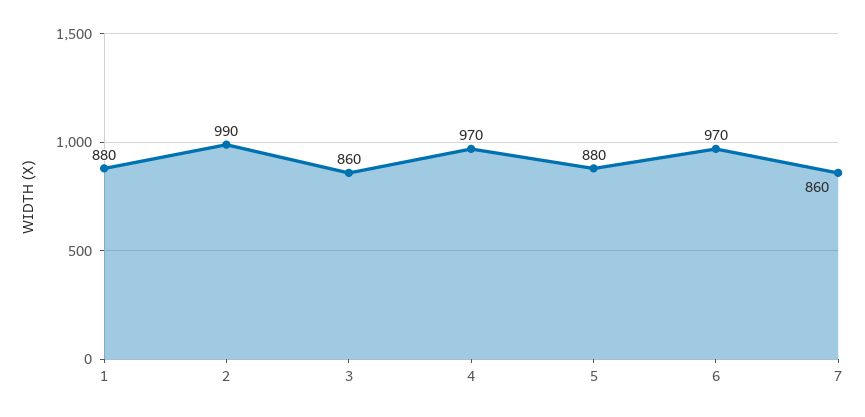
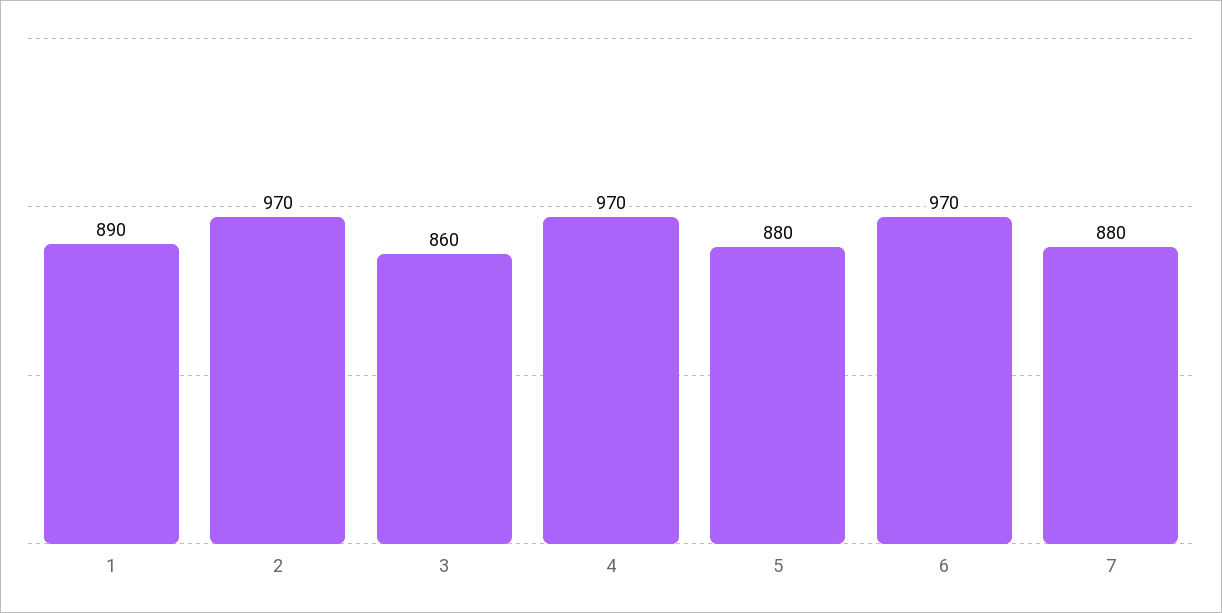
  {
-   "1": 880,
+   "1": 890,
-   "2": 990,
+   "2": 970,
    "3": 860,
    "4": 970,
    "5": 880,
    "6": 970,
-   "7": 860
+   "7": 880
  }

